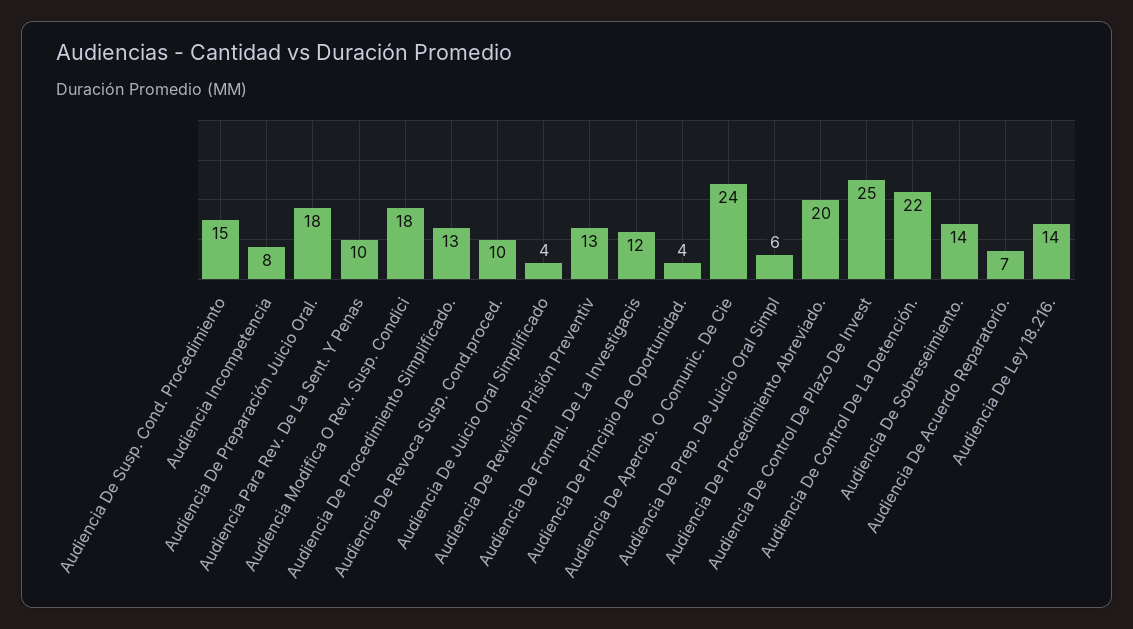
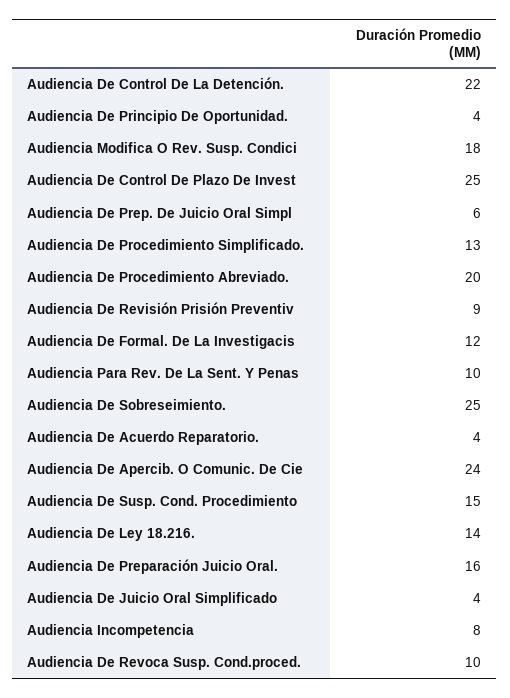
  {
    "Audiencia De Susp. Cond. Procedimiento": 15,
    "Audiencia Incompetencia": 8,
-   "Audiencia De Preparación Juicio Oral.": 18,
+   "Audiencia De Preparación Juicio Oral.": 16,
    "Audiencia Para Rev. De La Sent. Y Penas": 10,
    "Audiencia Modifica O Rev. Susp. Condici": 18,
    "Audiencia De Procedimiento Simplificado.": 13,
    "Audiencia De Revoca Susp. Cond.proced.": 10,
    "Audiencia De Juicio Oral Simplificado": 4,
-   "Audiencia De Revisión Prisión Preventiv": 13,
+   "Audiencia De Revisión Prisión Preventiv": 9,
    "Audiencia De Formal. De La Investigacis": 12,
    "Audiencia De Principio De Oportunidad.": 4,
    "Audiencia De Apercib. O Comunic. De Cie": 24,
    "Audiencia De Prep. De Juicio Oral Simpl": 6,
    "Audiencia De Procedimiento Abreviado.": 20,
    "Audiencia De Control De Plazo De Invest": 25,
    "Audiencia De Control De La Detención.": 22,
-   "Audiencia De Sobreseimiento.": 14,
+   "Audiencia De Sobreseimiento.": 25,
-   "Audiencia De Acuerdo Reparatorio.": 7,
+   "Audiencia De Acuerdo Reparatorio.": 4,
    "Audiencia De Ley 18.216.": 14
  }

